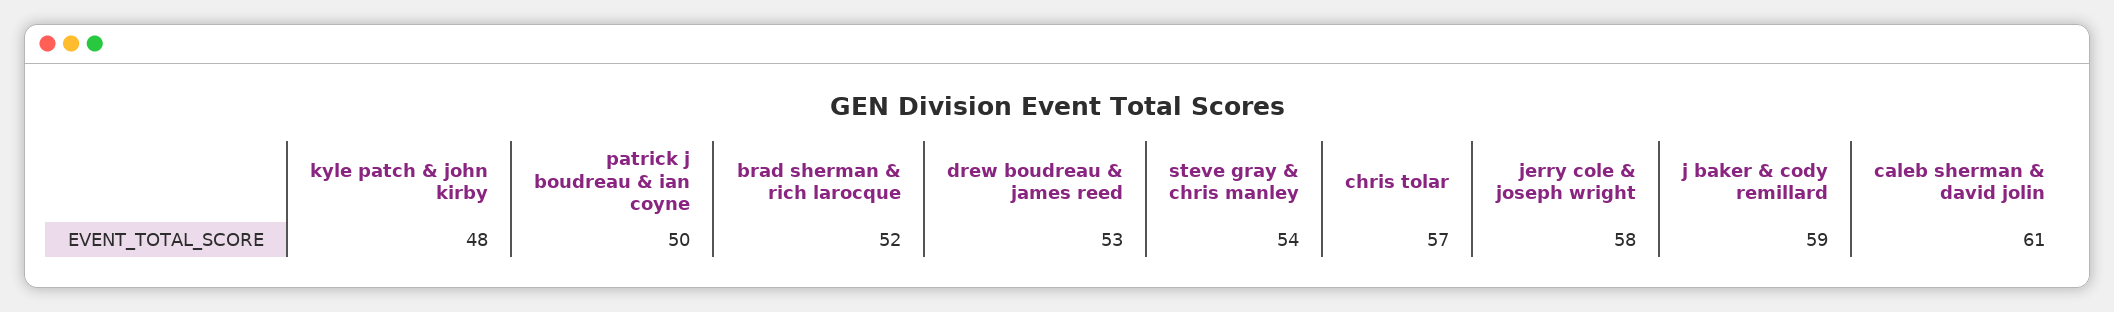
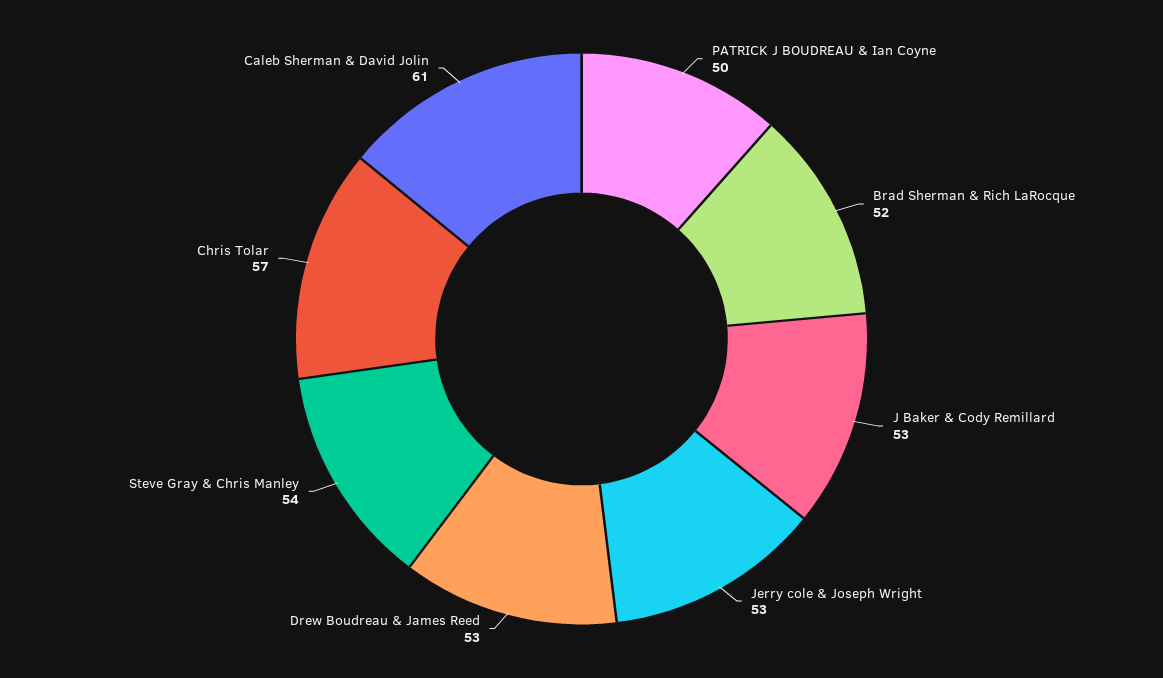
  {
-   "kyle patch & john kirby": 48,
    "patrick j boudreau & ian coyne": 50,
    "brad sherman & rich larocque": 52,
    "drew boudreau & james reed": 53,
    "steve gray & chris manley": 54,
    "chris tolar": 57,
-   "jerry cole & joseph wright": 58,
+   "jerry cole & joseph wright": 53,
-   "j baker & cody remillard": 59,
+   "j baker & cody remillard": 53,
    "caleb sherman & david jolin": 61
  }

